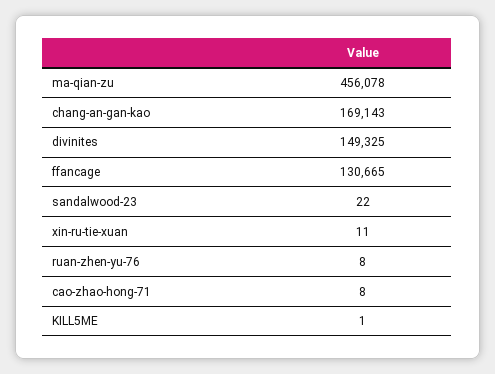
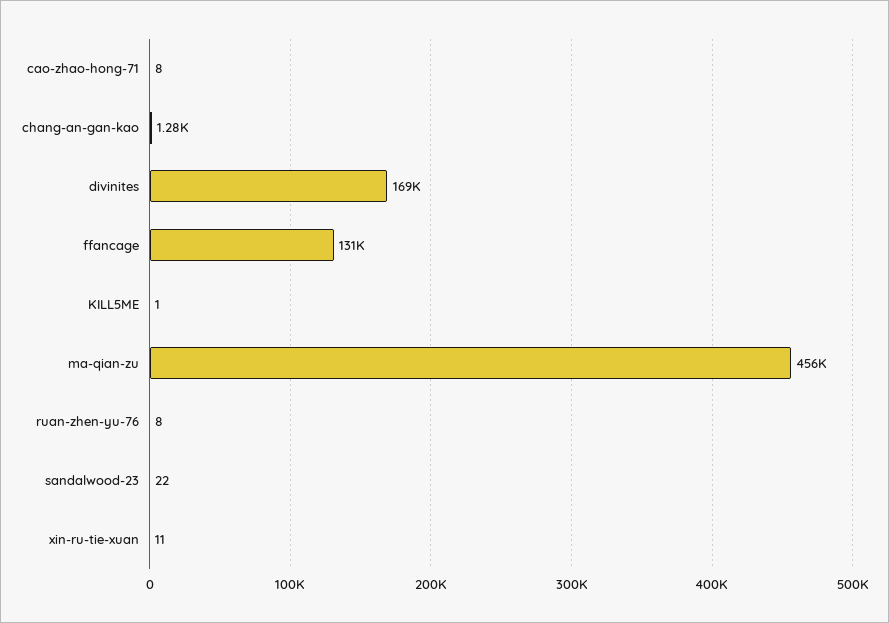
  {
    "ma-qian-zu": 456078,
-   "chang-an-gan-kao": 169143,
+   "chang-an-gan-kao": 1280,
-   "divinites": 149325,
+   "divinites": 169000,
    "ffancage": 130665,
    "sandalwood-23": 22,
    "xin-ru-tie-xuan": 11,
    "ruan-zhen-yu-76": 8,
    "cao-zhao-hong-71": 8,
    "KILL5ME": 1
  }

